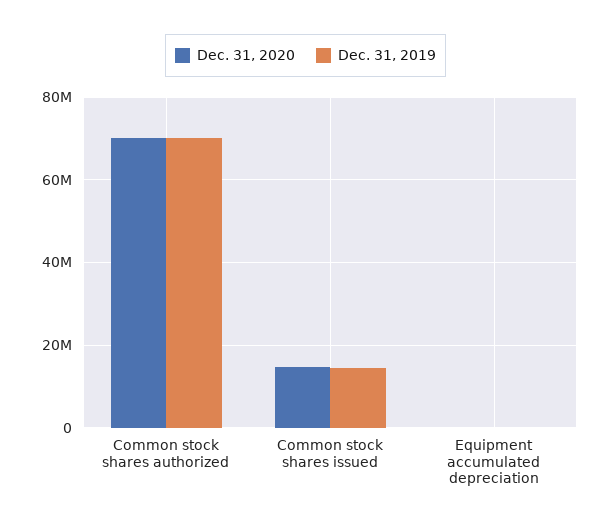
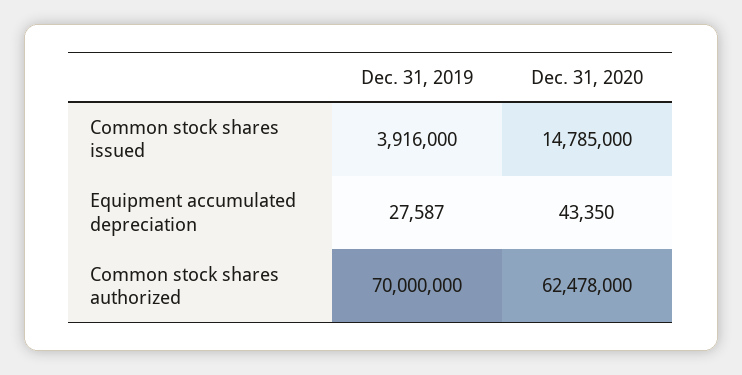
  {
    "Dec. 31, 2020": {
-     "Common stock shares authorized": 70000000,
+     "Common stock shares authorized": 62478000,
      "Common stock shares issued": 14785000,
      "Equipment accumulated depreciation": 43350
    },
    "Dec. 31, 2019": {
      "Common stock shares authorized": 70000000,
-     "Common stock shares issued": 14000000,
+     "Common stock shares issued": 3916000,
      "Equipment accumulated depreciation": 27587
    }
  }

